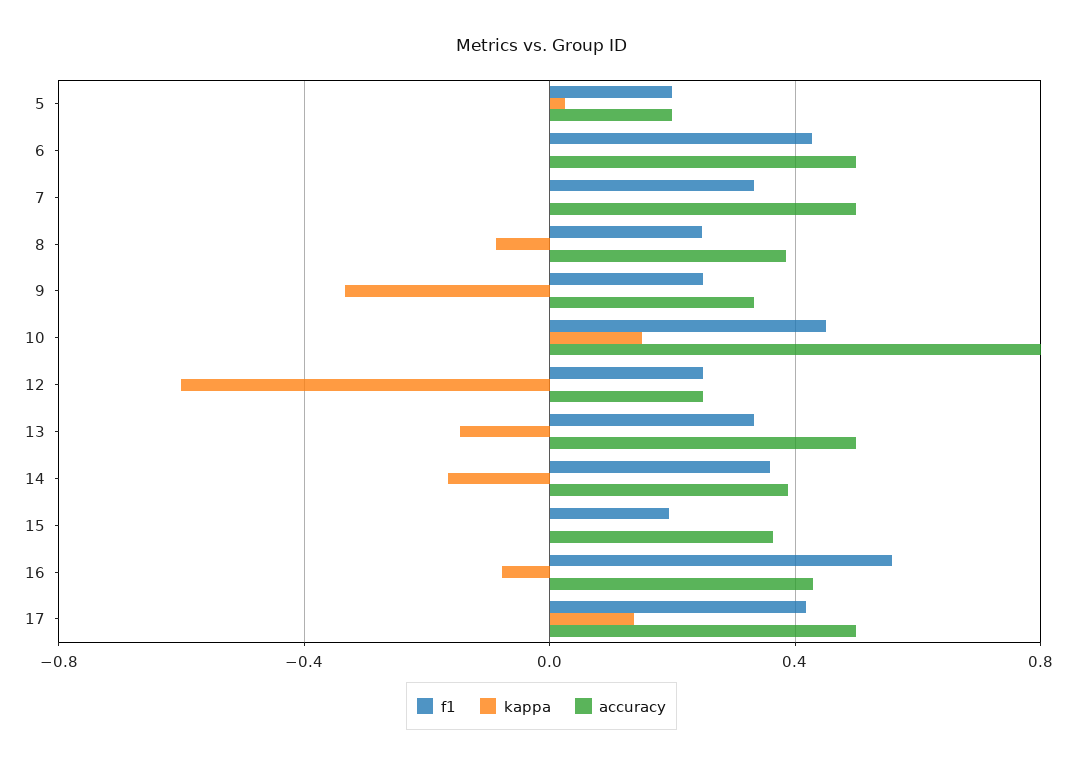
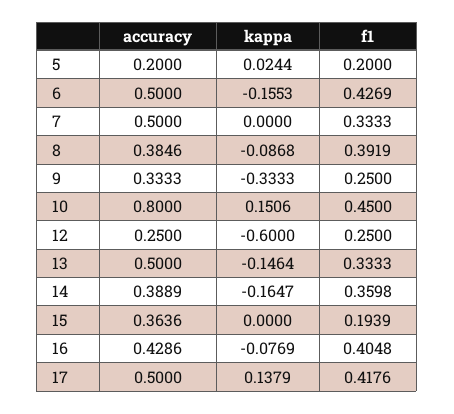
  {
    "f1": {
      "5": 0.2,
      "6": 0.4269,
      "7": 0.3333,
-     "8": 0.25,
+     "8": 0.3919,
      "9": 0.25,
      "10": 0.45,
      "12": 0.25,
      "13": 0.3333,
      "14": 0.3598,
      "15": 0.1939,
-     "16": 0.55,
+     "16": 0.4048,
      "17": 0.4176
    },
    "kappa": {
      "5": 0.0244,
-     "6": 0,
+     "6": -0.1553,
      "7": 0,
      "8": -0.0868,
      "9": -0.3333,
      "10": 0.1506,
      "12": -0.6,
      "13": -0.1464,
      "14": -0.1647,
      "15": 0,
      "16": -0.0769,
      "17": 0.1379
    },
    "accuracy": {
      "5": 0.2,
      "6": 0.5,
      "7": 0.5,
      "8": 0.3846,
      "9": 0.3333,
      "10": 0.8,
      "12": 0.25,
      "13": 0.5,
      "14": 0.3889,
      "15": 0.3636,
      "16": 0.4286,
      "17": 0.5
    }
  }

